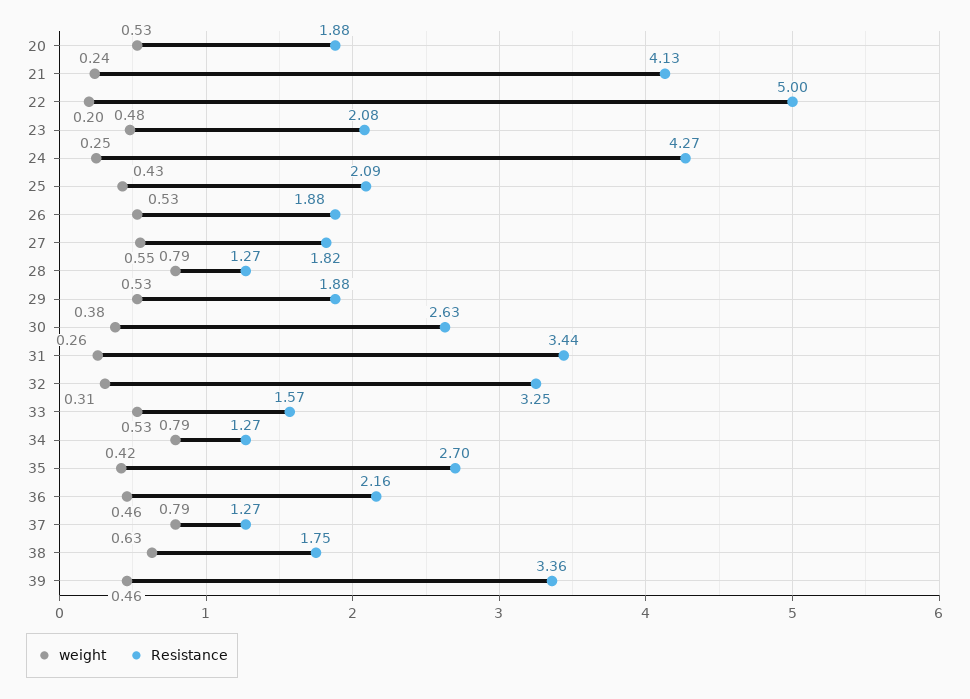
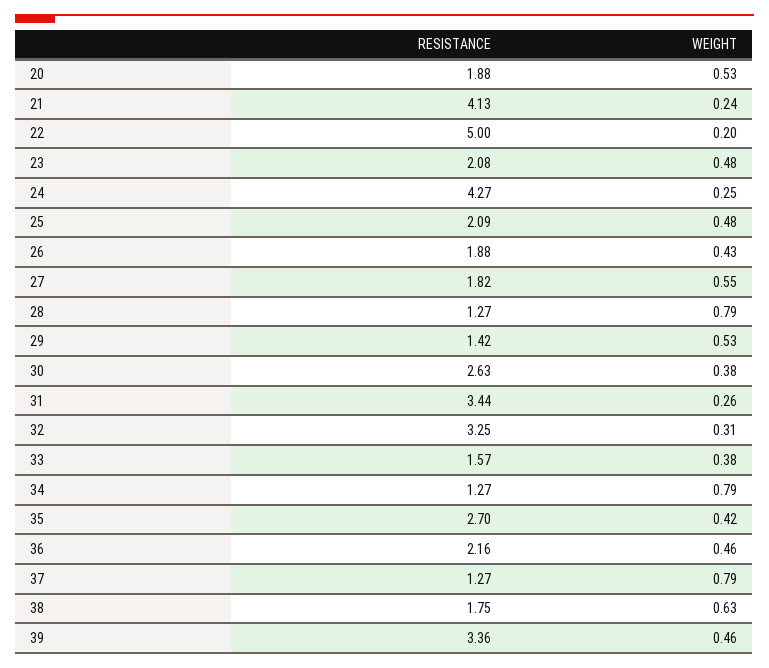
  {
    "weight": {
      "20": 0.53,
      "21": 0.24,
      "22": 0.2,
      "23": 0.48,
      "24": 0.25,
-     "25": 0.43,
+     "25": 0.48,
-     "26": 0.53,
+     "26": 0.43,
      "27": 0.55,
      "28": 0.79,
      "29": 0.53,
      "30": 0.38,
      "31": 0.26,
      "32": 0.31,
-     "33": 0.53,
+     "33": 0.38,
      "34": 0.79,
      "35": 0.42,
      "36": 0.46,
      "37": 0.79,
      "38": 0.63,
      "39": 0.46
    },
    "Resistance": {
      "20": 1.88,
      "21": 4.13,
      "22": 5,
      "23": 2.08,
      "24": 4.27,
      "25": 2.09,
      "26": 1.88,
      "27": 1.82,
      "28": 1.27,
-     "29": 1.88,
+     "29": 1.42,
      "30": 2.63,
      "31": 3.44,
      "32": 3.25,
      "33": 1.57,
      "34": 1.27,
      "35": 2.7,
      "36": 2.16,
      "37": 1.27,
      "38": 1.75,
      "39": 3.36
    }
  }

